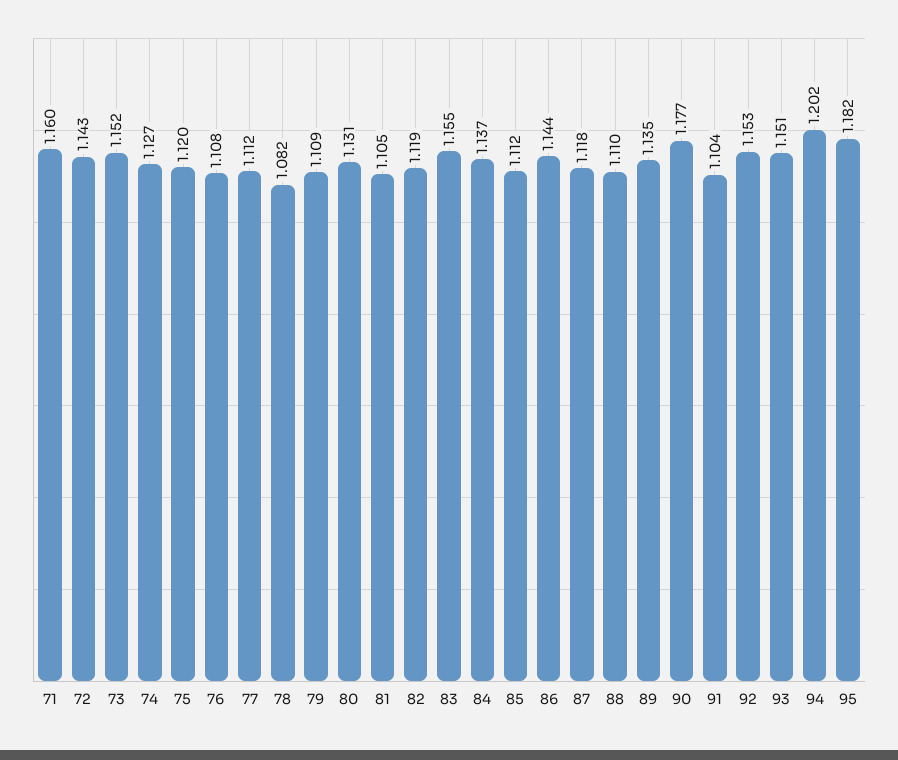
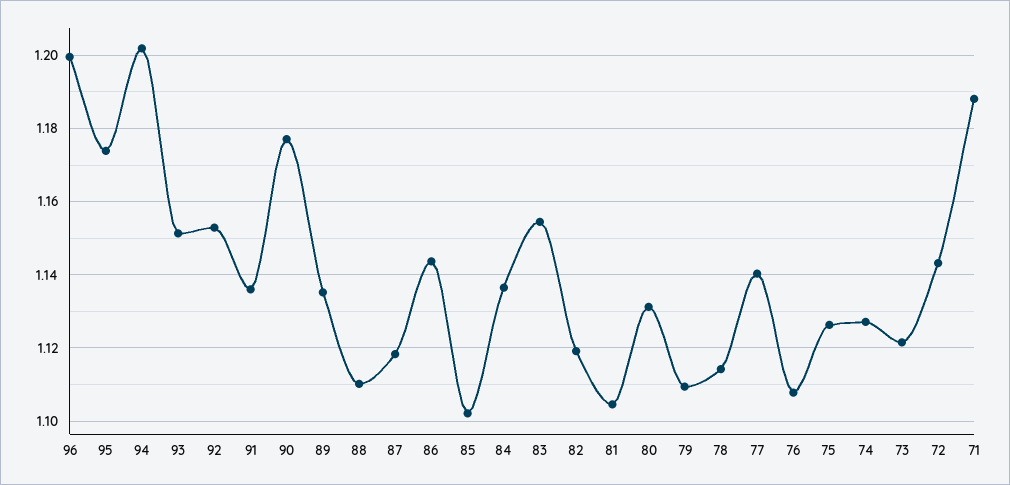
  {
-   "71": 1.16,
+   "71": 1.188,
    "72": 1.143,
-   "73": 1.152,
+   "73": 1.122,
    "74": 1.127,
-   "75": 1.12,
+   "75": 1.126,
    "76": 1.108,
-   "77": 1.112,
+   "77": 1.14,
-   "78": 1.082,
+   "78": 1.114,
    "79": 1.109,
    "80": 1.131,
    "81": 1.105,
    "82": 1.119,
    "83": 1.155,
    "84": 1.137,
-   "85": 1.112,
+   "85": 1.102,
    "86": 1.144,
    "87": 1.118,
    "88": 1.11,
    "89": 1.135,
    "90": 1.177,
-   "91": 1.104,
+   "91": 1.136,
    "92": 1.153,
    "93": 1.151,
    "94": 1.202,
-   "95": 1.182
+   "95": 1.174,
+   "96": 1.2
  }

